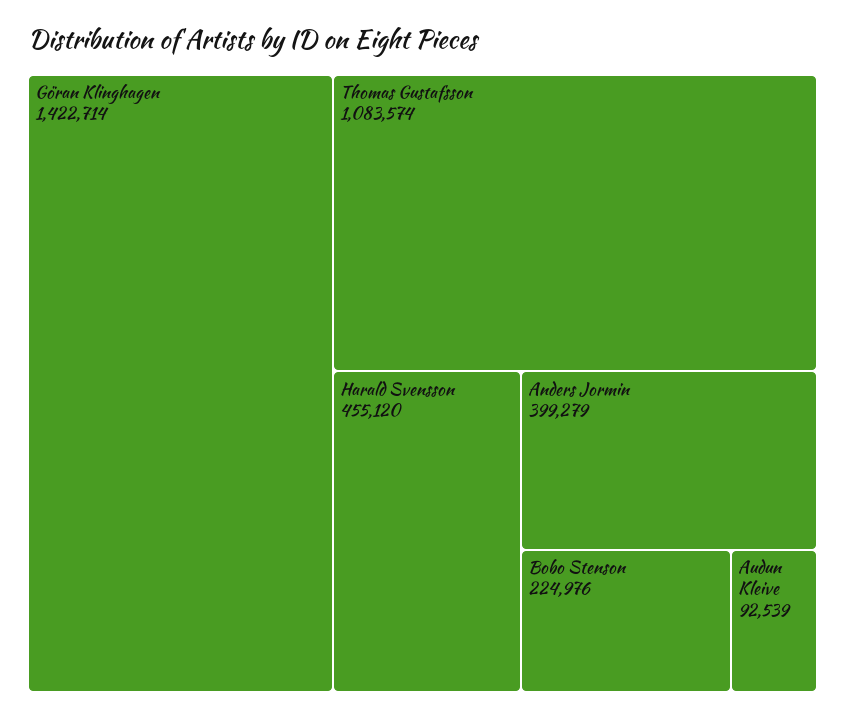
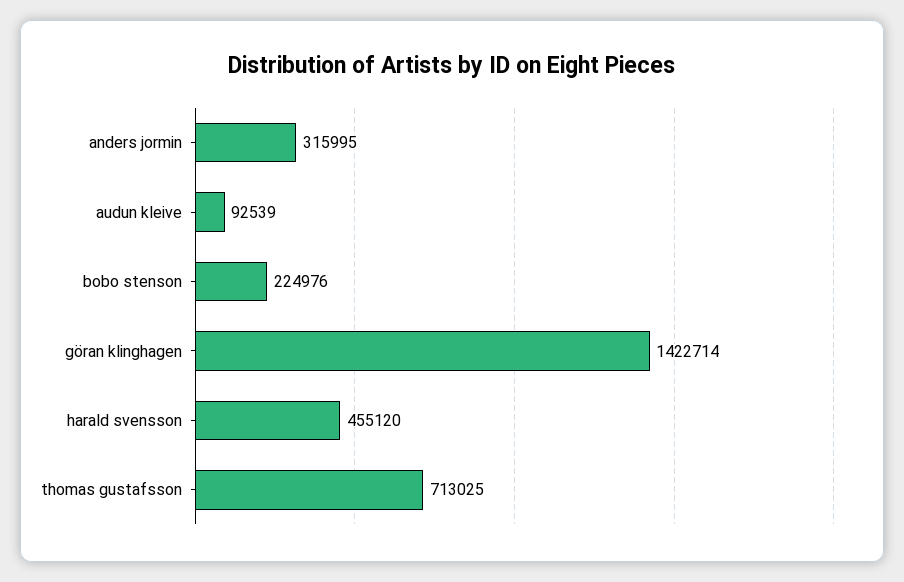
  {
    "Göran Klinghagen": 1422714,
-   "Thomas Gustafsson": 1083574,
+   "Thomas Gustafsson": 713025,
    "Harald Svensson": 455120,
-   "Anders Jormin": 399279,
+   "Anders Jormin": 315995,
    "Bobo Stenson": 224976,
    "Audun Kleive": 92539
  }

